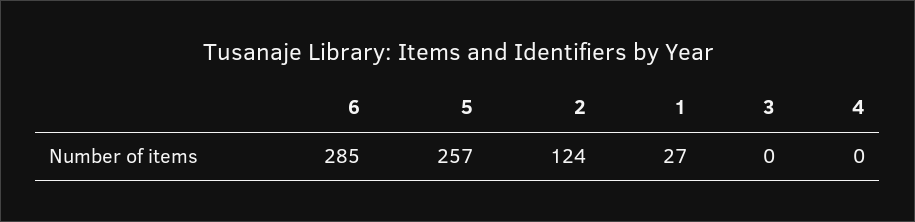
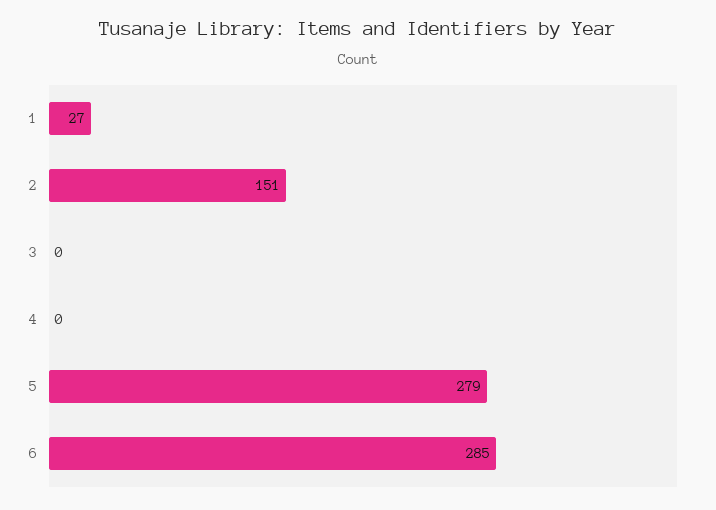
  {
    "6": 285,
-   "5": 257,
+   "5": 279,
-   "2": 124,
+   "2": 151,
    "1": 27,
    "3": 0,
    "4": 0
  }

